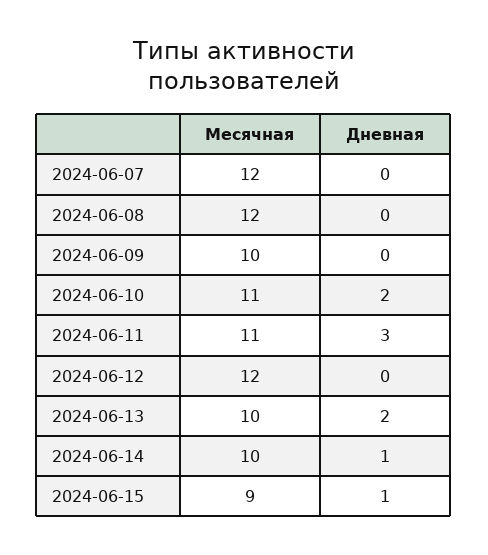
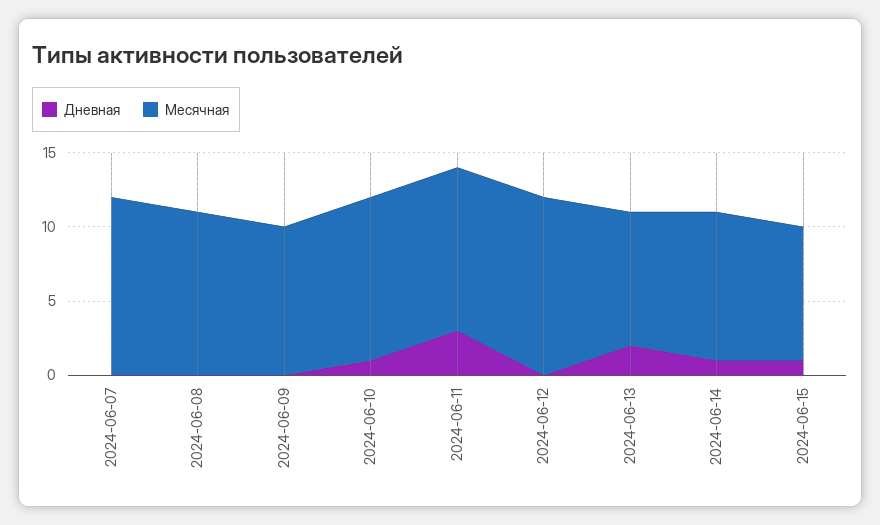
  {
    "Месячная": {
      "2024-06-07": 12,
-     "2024-06-08": 12,
+     "2024-06-08": 11,
      "2024-06-09": 10,
      "2024-06-10": 11,
      "2024-06-11": 11,
      "2024-06-12": 12,
-     "2024-06-13": 10,
+     "2024-06-13": 9,
      "2024-06-14": 10,
      "2024-06-15": 9
    },
    "Дневная": {
      "2024-06-07": 0,
      "2024-06-08": 0,
      "2024-06-09": 0,
-     "2024-06-10": 2,
+     "2024-06-10": 1,
      "2024-06-11": 3,
      "2024-06-12": 0,
      "2024-06-13": 2,
      "2024-06-14": 1,
      "2024-06-15": 1
    }
  }

